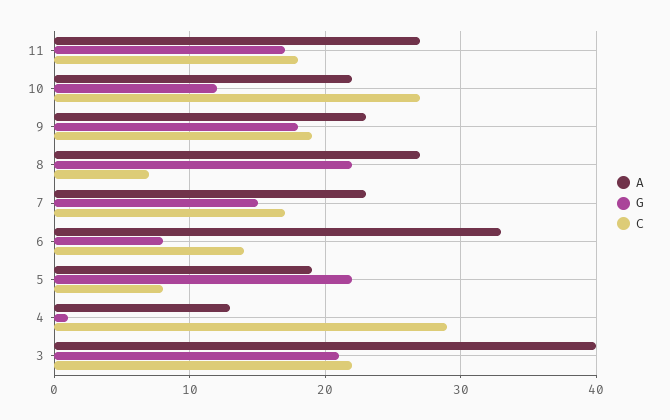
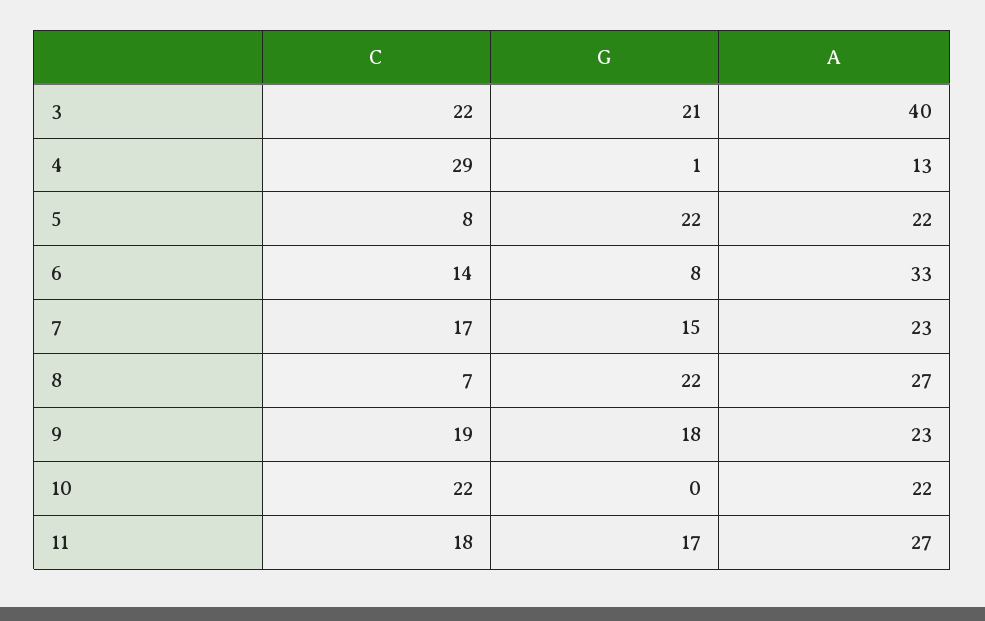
  {
    "A": {
      "11": 27,
      "10": 22,
      "9": 23,
      "8": 27,
      "7": 23,
      "6": 33,
-     "5": 19,
+     "5": 22,
      "4": 13,
      "3": 40
    },
    "G": {
      "11": 17,
-     "10": 12,
+     "10": 0,
      "9": 18,
      "8": 22,
      "7": 15,
      "6": 8,
      "5": 22,
      "4": 1,
      "3": 21
    },
    "C": {
      "11": 18,
-     "10": 27,
+     "10": 22,
      "9": 19,
      "8": 7,
      "7": 17,
      "6": 14,
      "5": 8,
      "4": 29,
      "3": 22
    }
  }

